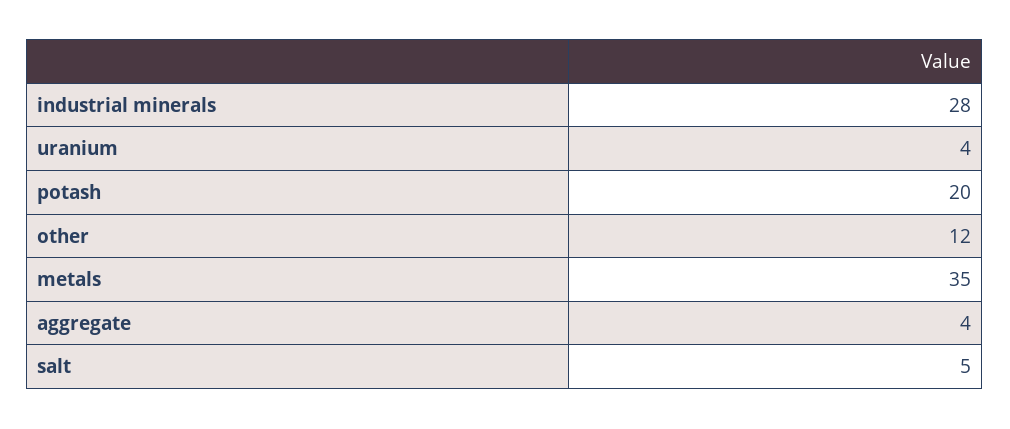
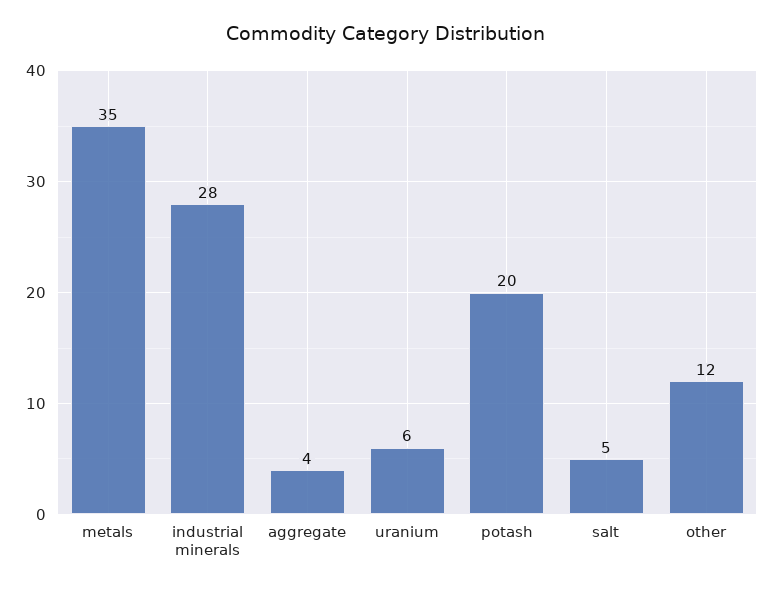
  {
    "industrial minerals": 28,
-   "uranium": 4,
+   "uranium": 6,
    "potash": 20,
    "other": 12,
    "metals": 35,
    "aggregate": 4,
    "salt": 5
  }

